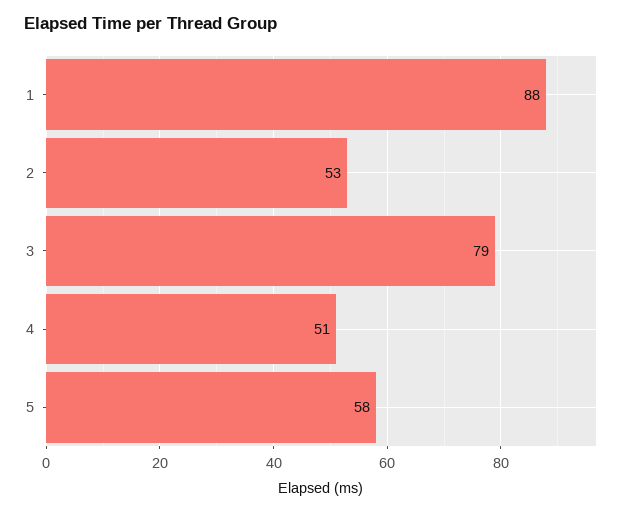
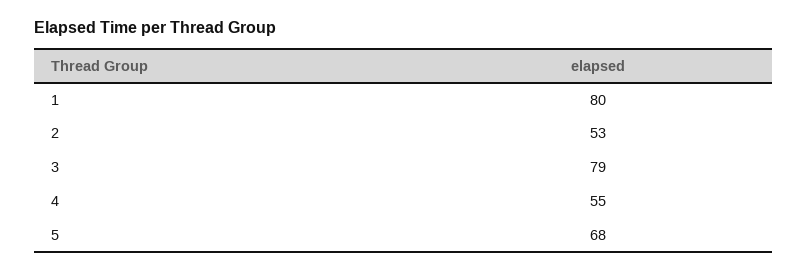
  {
-   "1": 88,
+   "1": 80,
    "2": 53,
    "3": 79,
-   "4": 51,
+   "4": 55,
-   "5": 58
+   "5": 68
  }

